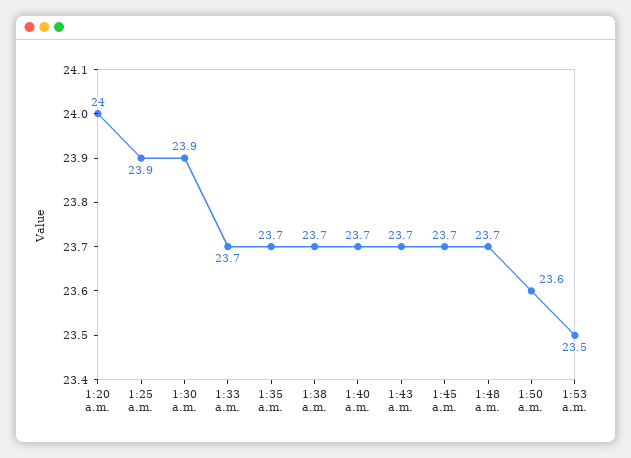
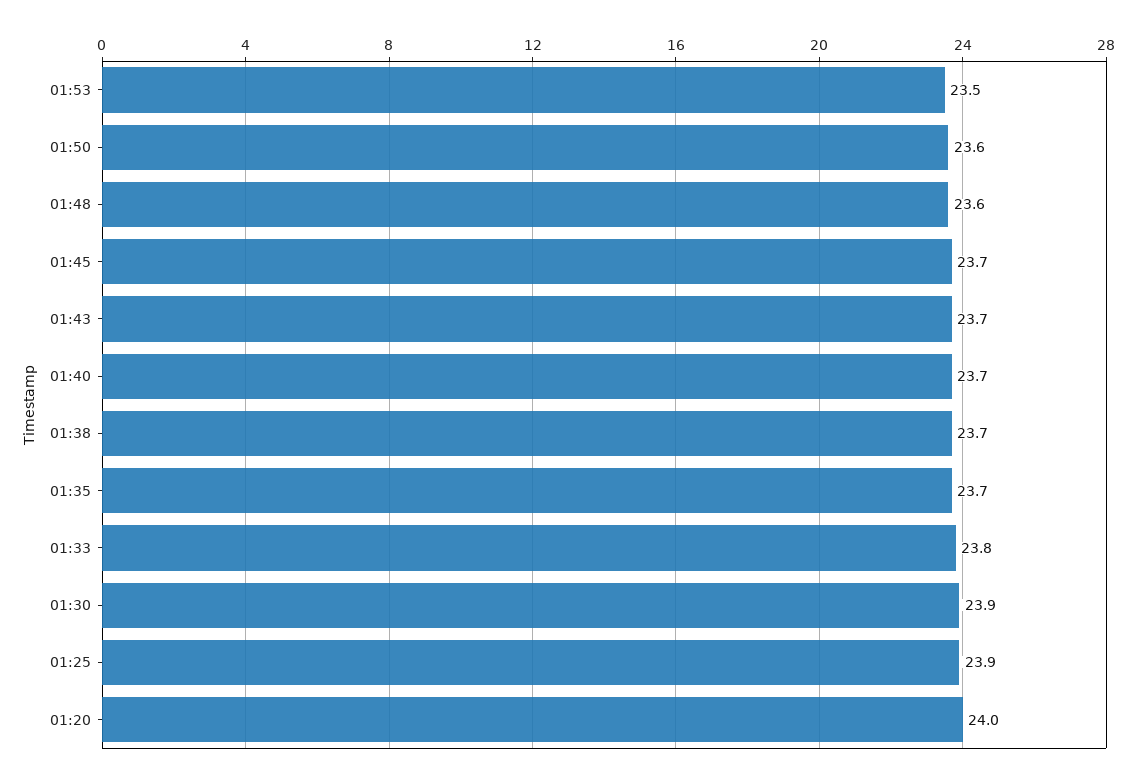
  {
    "1:20 a.m.": 24,
    "1:25 a.m.": 23.9,
    "1:30 a.m.": 23.9,
-   "1:33 a.m.": 23.7,
+   "1:33 a.m.": 23.8,
    "1:35 a.m.": 23.7,
    "1:38 a.m.": 23.7,
    "1:40 a.m.": 23.7,
    "1:43 a.m.": 23.7,
    "1:45 a.m.": 23.7,
-   "1:48 a.m.": 23.7,
+   "1:48 a.m.": 23.6,
    "1:50 a.m.": 23.6,
    "1:53 a.m.": 23.5
  }

